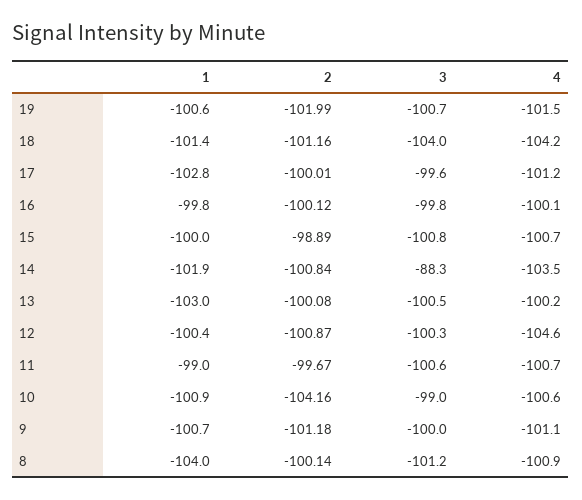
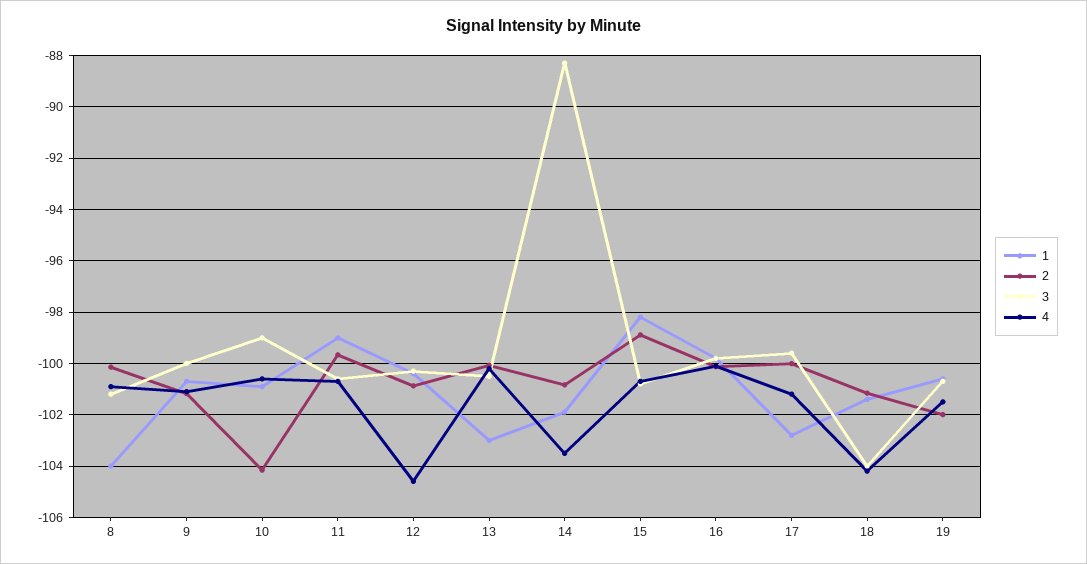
  {
    "1": {
      "19": -100.6,
      "18": -101.4,
      "17": -102.8,
      "16": -99.8,
-     "15": -100,
+     "15": -98.25,
      "14": -101.9,
      "13": -103,
      "12": -100.4,
      "11": -99,
      "10": -100.9,
      "9": -100.7,
      "8": -104
    },
    "2": {
      "19": -101.99,
      "18": -101.16,
      "17": -100.01,
      "16": -100.12,
      "15": -98.89,
      "14": -100.84,
      "13": -100.08,
      "12": -100.87,
      "11": -99.67,
      "10": -104.16,
      "9": -101.18,
      "8": -100.14
    },
    "3": {
      "19": -100.7,
      "18": -104,
      "17": -99.6,
      "16": -99.8,
      "15": -100.8,
      "14": -88.3,
      "13": -100.5,
      "12": -100.3,
      "11": -100.6,
      "10": -99,
      "9": -100,
      "8": -101.2
    },
    "4": {
      "19": -101.5,
      "18": -104.2,
      "17": -101.2,
      "16": -100.1,
      "15": -100.7,
      "14": -103.5,
      "13": -100.2,
      "12": -104.6,
      "11": -100.7,
      "10": -100.6,
      "9": -101.1,
      "8": -100.9
    }
  }

